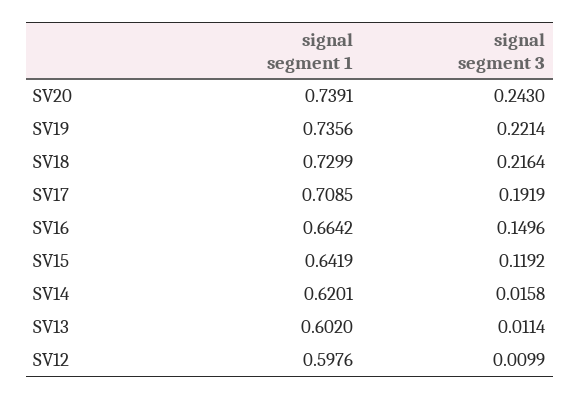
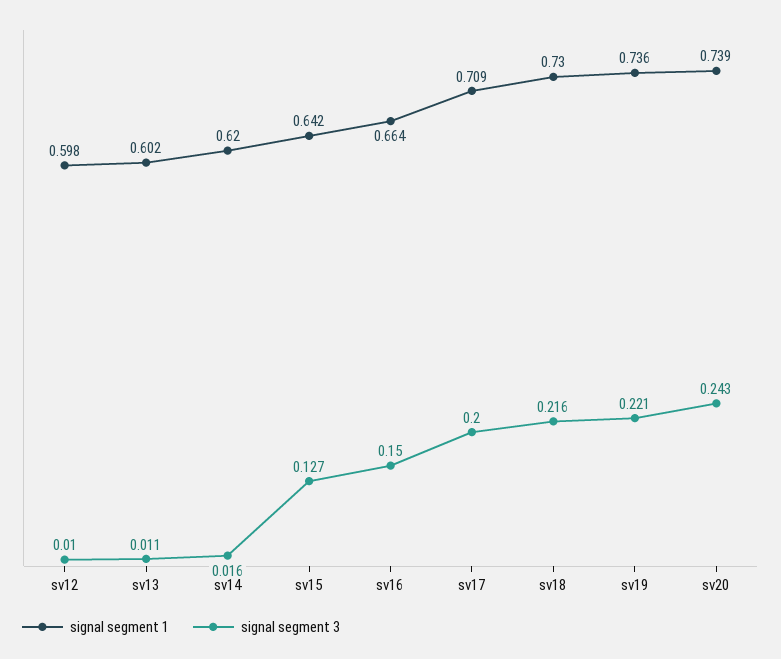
  {
    "signal segment 1": {
      "SV20": 0.7391,
      "SV19": 0.7356,
      "SV18": 0.7299,
      "SV17": 0.7085,
      "SV16": 0.6642,
      "SV15": 0.6419,
      "SV14": 0.6201,
      "SV13": 0.602,
      "SV12": 0.5976
    },
    "signal segment 3": {
      "SV20": 0.243,
      "SV19": 0.2214,
      "SV18": 0.2164,
-     "SV17": 0.1919,
+     "SV17": 0.2,
      "SV16": 0.1496,
-     "SV15": 0.1192,
+     "SV15": 0.127,
      "SV14": 0.0158,
      "SV13": 0.0114,
      "SV12": 0.0099
    }
  }

